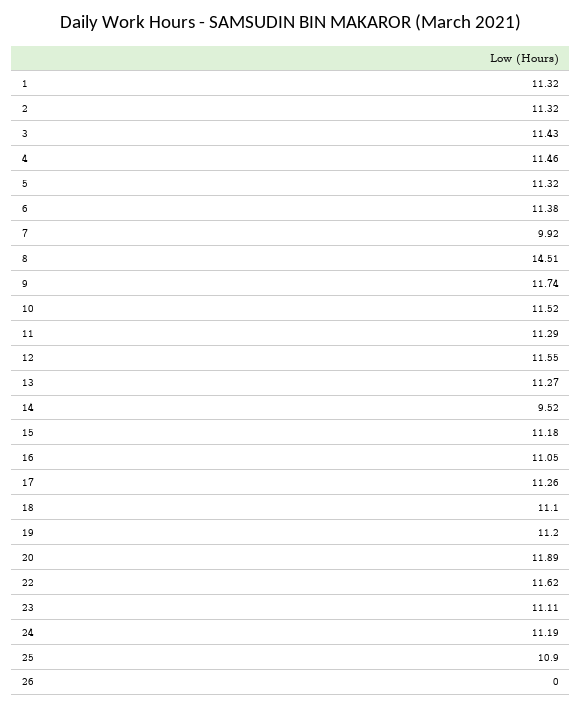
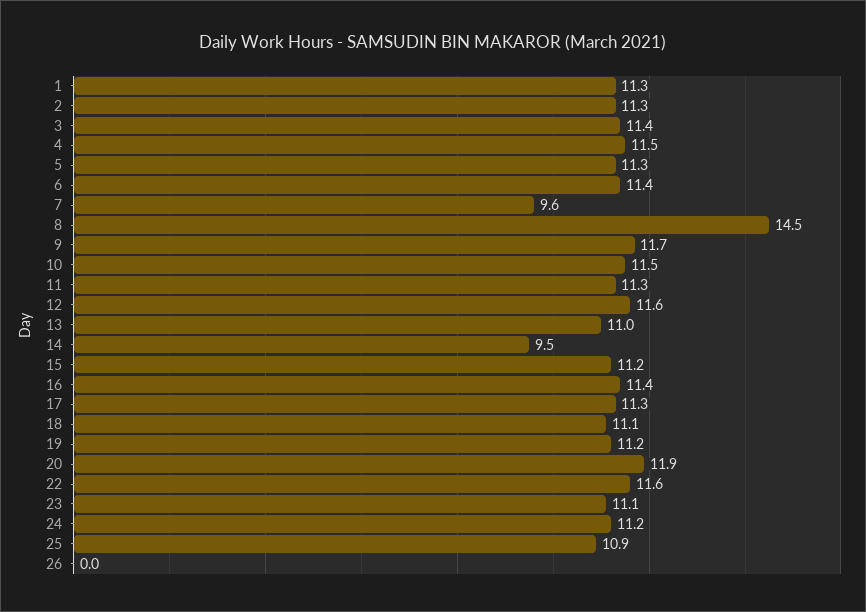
  {
    "1": 11.32,
    "2": 11.32,
    "3": 11.43,
    "4": 11.46,
    "5": 11.32,
    "6": 11.38,
-   "7": 9.92,
+   "7": 9.6,
    "8": 14.51,
    "9": 11.74,
    "10": 11.52,
    "11": 11.29,
    "12": 11.55,
-   "13": 11.27,
+   "13": 11,
    "14": 9.52,
    "15": 11.18,
-   "16": 11.05,
+   "16": 11.4,
    "17": 11.26,
    "18": 11.1,
    "19": 11.2,
    "20": 11.89,
    "22": 11.62,
    "23": 11.11,
    "24": 11.19,
    "25": 10.9,
    "26": 0
  }

